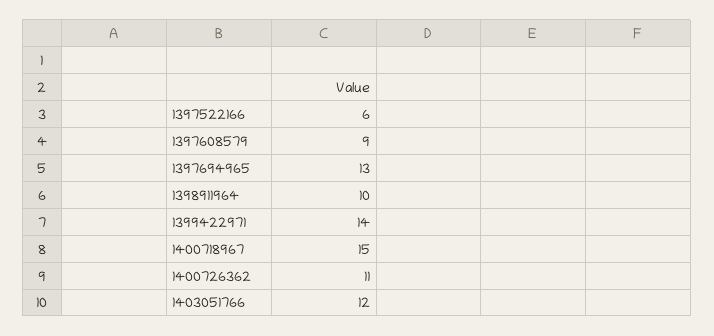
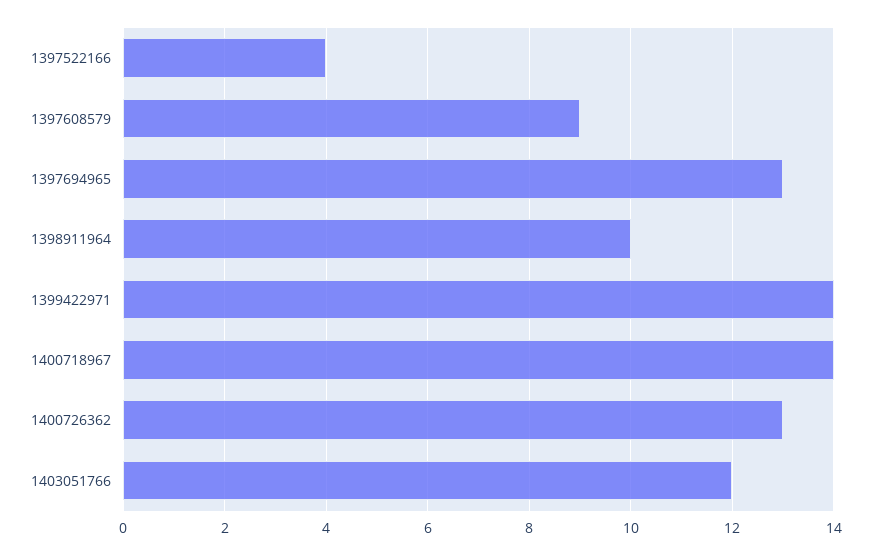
  {
-   "1397522166": 6,
+   "1397522166": 4,
    "1397608579": 9,
    "1397694965": 13,
    "1398911964": 10,
    "1399422971": 14,
-   "1400718967": 15,
+   "1400718967": 14,
-   "1400726362": 11,
+   "1400726362": 13,
    "1403051766": 12
  }

